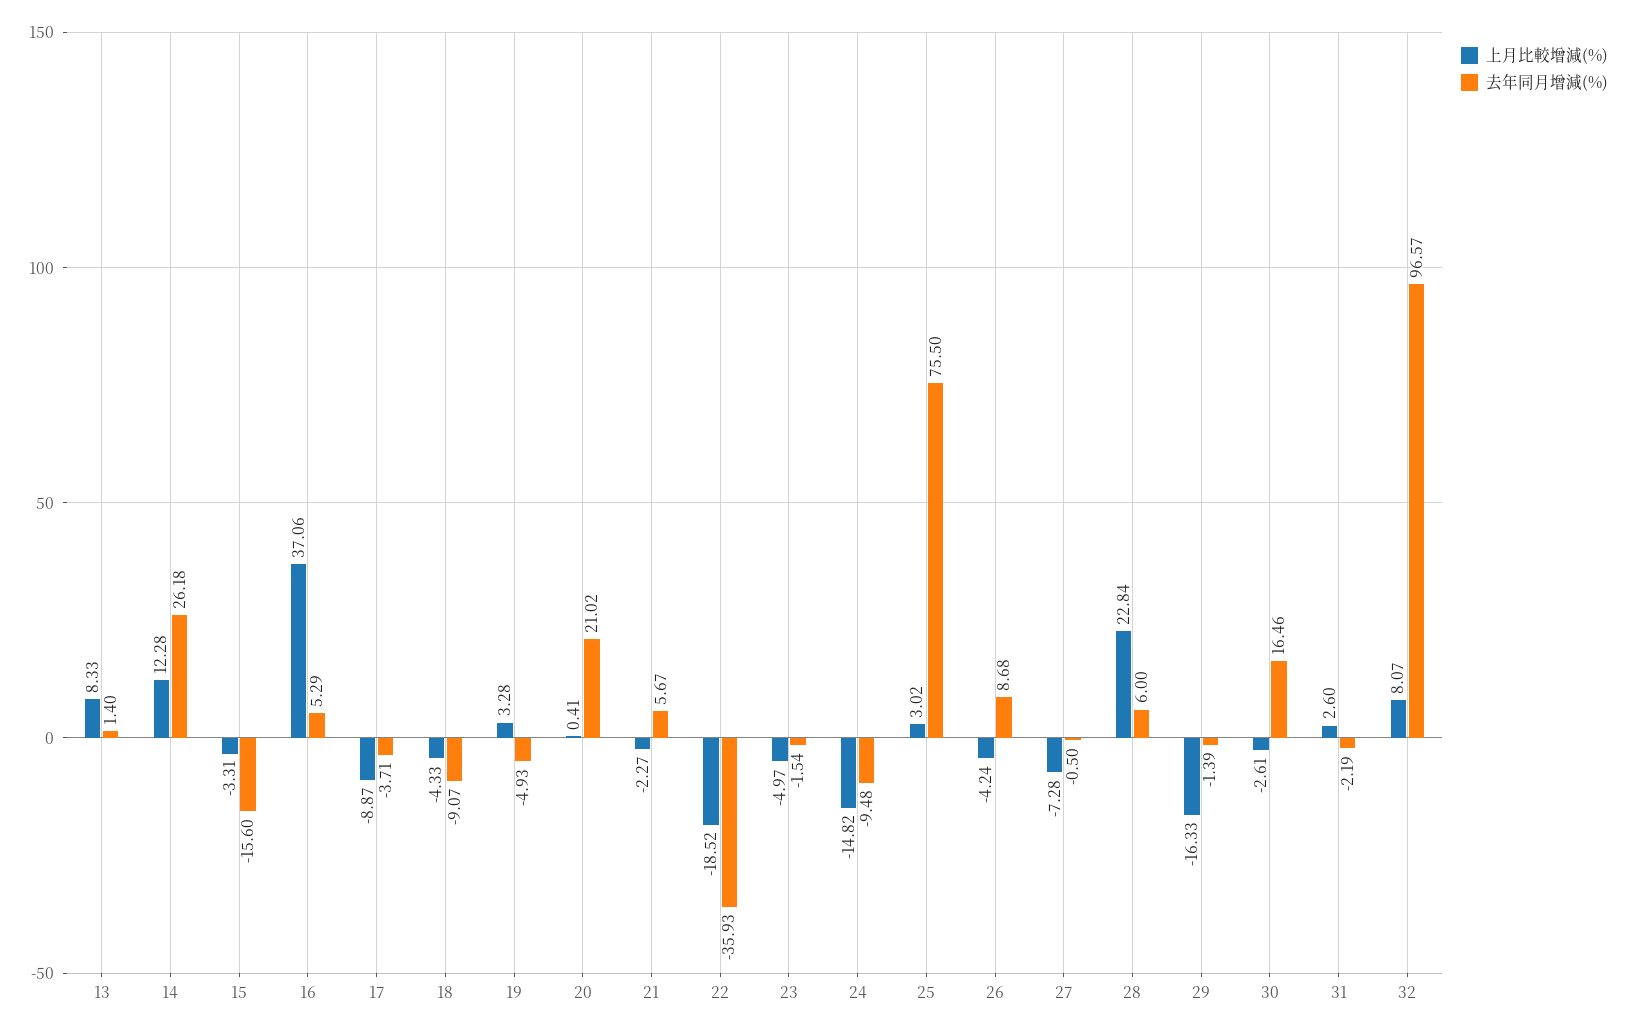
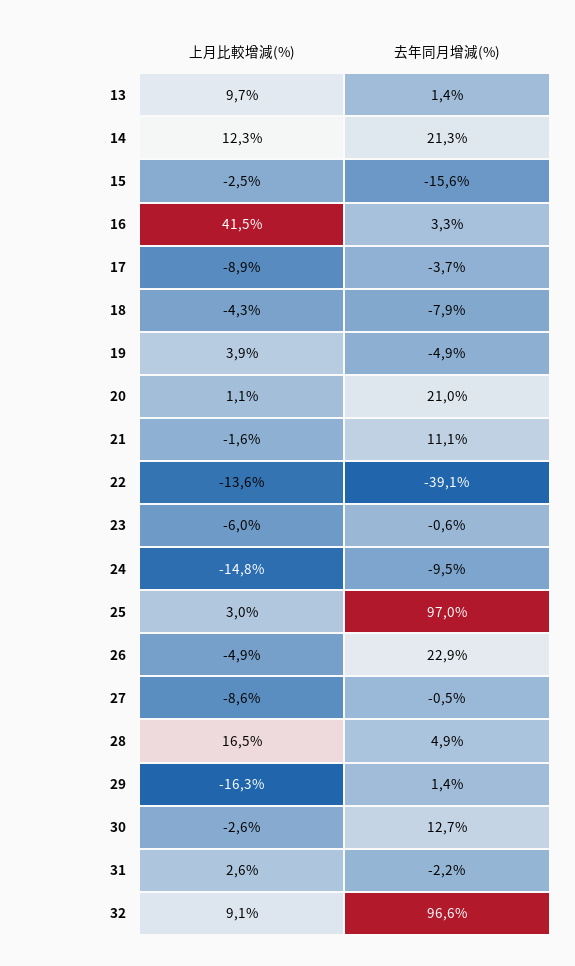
  {
    "上月比較增減(%)": {
-     "13": 8.33,
+     "13": 9.7,
      "14": 12.28,
-     "15": -3.31,
+     "15": -2.5,
-     "16": 37.06,
+     "16": 41.5,
      "17": -8.87,
      "18": -4.33,
-     "19": 3.28,
+     "19": 3.9,
-     "20": 0.41,
+     "20": 1.1,
-     "21": -2.27,
+     "21": -1.6,
-     "22": -18.52,
+     "22": -13.6,
-     "23": -4.97,
+     "23": -6,
      "24": -14.82,
      "25": 3.02,
-     "26": -4.24,
+     "26": -4.9,
-     "27": -7.28,
+     "27": -8.6,
-     "28": 22.84,
+     "28": 16.5,
      "29": -16.33,
      "30": -2.61,
      "31": 2.6,
-     "32": 8.07
+     "32": 9.1
    },
    "去年同月增減(%)": {
      "13": 1.4,
-     "14": 26.18,
+     "14": 21.3,
      "15": -15.6,
-     "16": 5.29,
+     "16": 3.3,
      "17": -3.71,
-     "18": -9.07,
+     "18": -7.9,
      "19": -4.93,
      "20": 21.02,
-     "21": 5.67,
+     "21": 11.1,
-     "22": -35.93,
+     "22": -39.1,
-     "23": -1.54,
+     "23": -0.6,
      "24": -9.48,
-     "25": 75.5,
+     "25": 97,
-     "26": 8.68,
+     "26": 22.9,
      "27": -0.5,
-     "28": 6,
+     "28": 4.9,
-     "29": -1.39,
+     "29": 1.4,
-     "30": 16.46,
+     "30": 12.7,
      "31": -2.19,
      "32": 96.57
    }
  }

